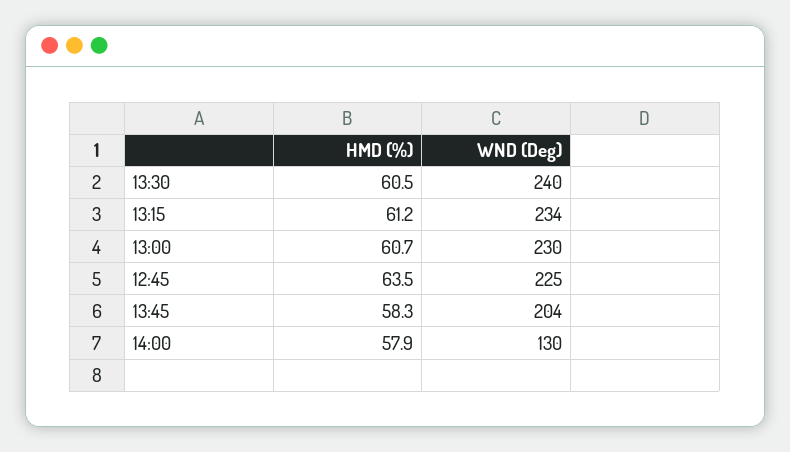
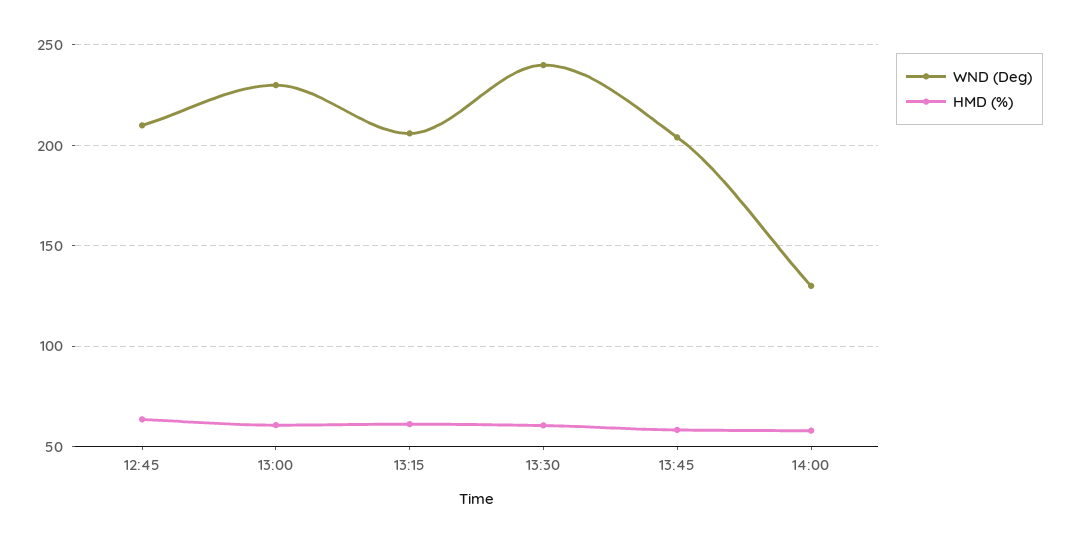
  {
    "HMD (%)": {
      "13:30": 60.5,
      "13:15": 61.2,
      "13:00": 60.7,
      "12:45": 63.5,
      "13:45": 58.3,
      "14:00": 57.9
    },
    "WND (Deg)": {
      "13:30": 240,
-     "13:15": 234,
+     "13:15": 205,
      "13:00": 230,
-     "12:45": 225,
+     "12:45": 210,
      "13:45": 204,
      "14:00": 130
    }
  }

